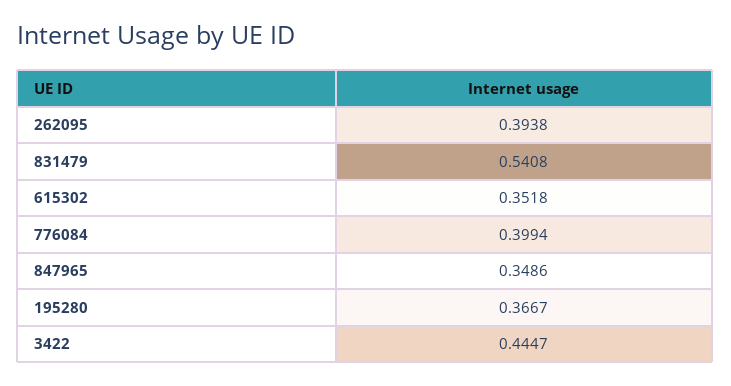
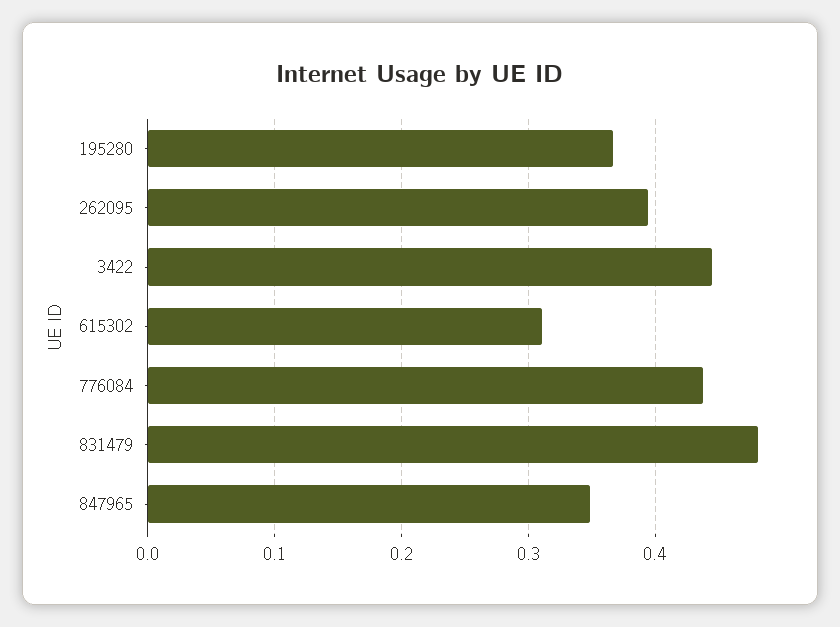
  {
    "262095": 0.3938,
-   "831479": 0.5408,
+   "831479": 0.48,
-   "615302": 0.3518,
+   "615302": 0.31,
-   "776084": 0.3994,
+   "776084": 0.44,
    "847965": 0.3486,
    "195280": 0.3667,
    "3422": 0.4447
  }

